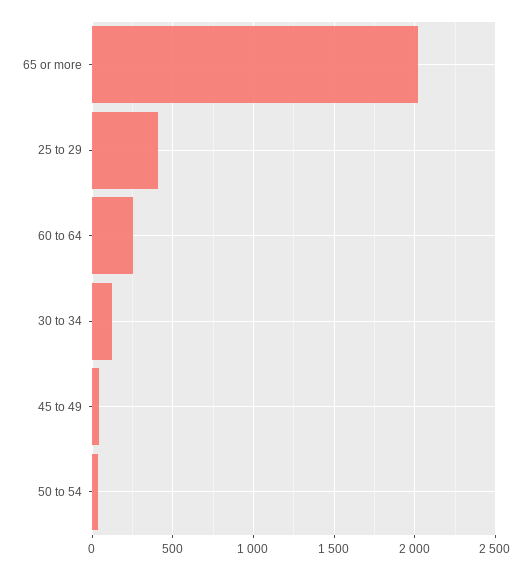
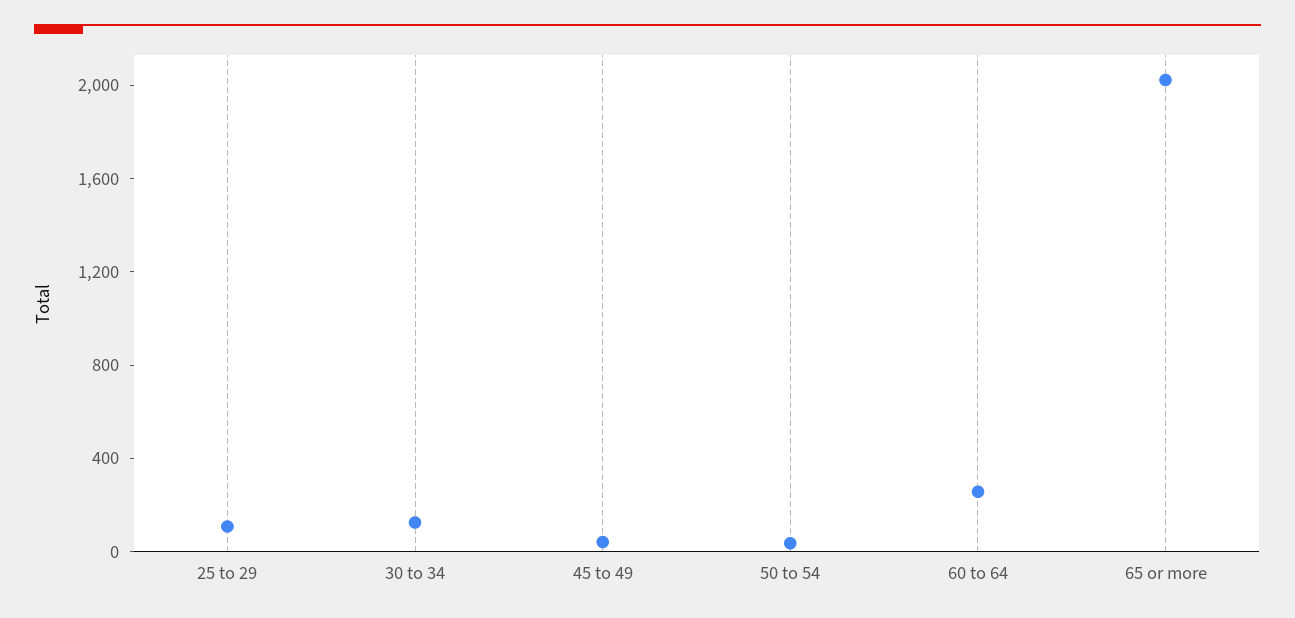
  {
    "65 or more": 2000,
-   "25 to 29": 400,
+   "25 to 29": 100,
    "60 to 64": 250,
    "30 to 34": 150,
    "45 to 49": 50,
    "50 to 54": 50
  }

